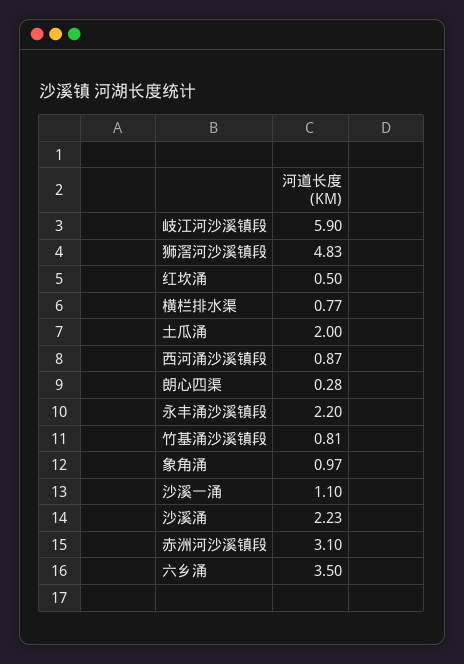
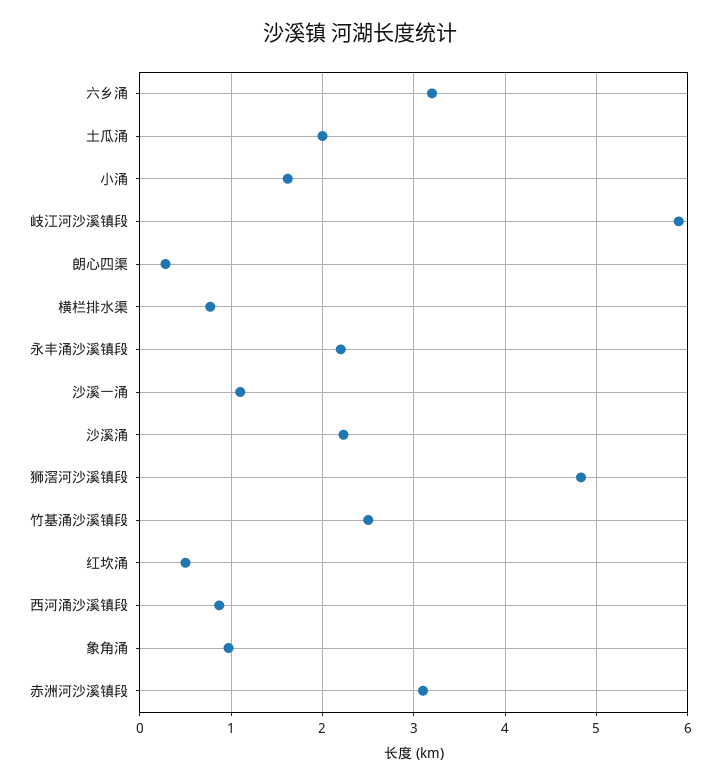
  {
    "岐江河沙溪镇段": 5.9,
    "狮滘河沙溪镇段": 4.83,
    "红坎涌": 0.5,
    "横栏排水渠": 0.77,
    "土瓜涌": 2,
    "西河涌沙溪镇段": 0.87,
    "朗心四渠": 0.28,
    "永丰涌沙溪镇段": 2.2,
-   "竹基涌沙溪镇段": 0.81,
+   "竹基涌沙溪镇段": 2.5,
    "象角涌": 0.97,
    "沙溪一涌": 1.1,
    "沙溪涌": 2.23,
    "赤洲河沙溪镇段": 3.1,
-   "六乡涌": 3.5
+   "六乡涌": 3.2,
+   "小涌": 1.6
  }

